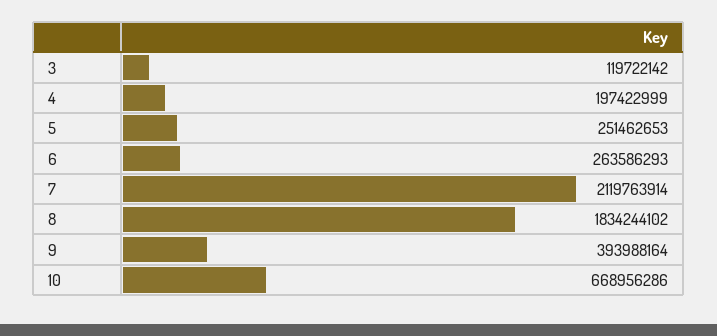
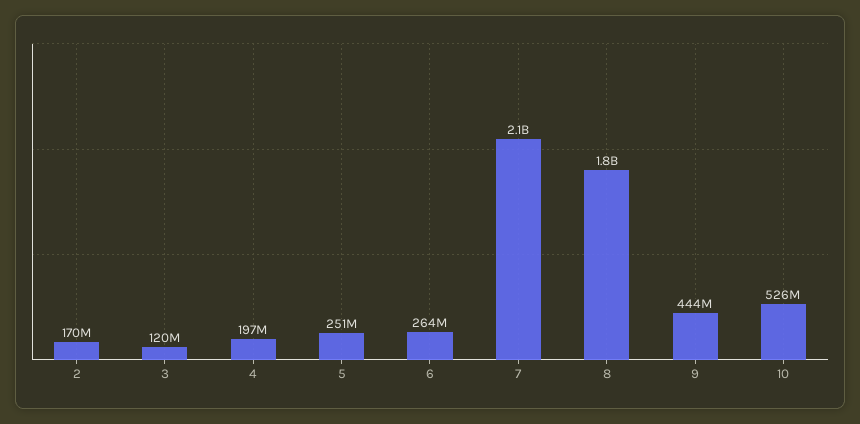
  {
    "3": 119722142,
    "4": 197422999,
    "5": 251462653,
    "6": 263586293,
    "7": 2119763914,
    "8": 1834244102,
-   "9": 393988164,
+   "9": 444000000,
-   "10": 668956286
+   "10": 526000000,
+   "2": 170000000
  }

